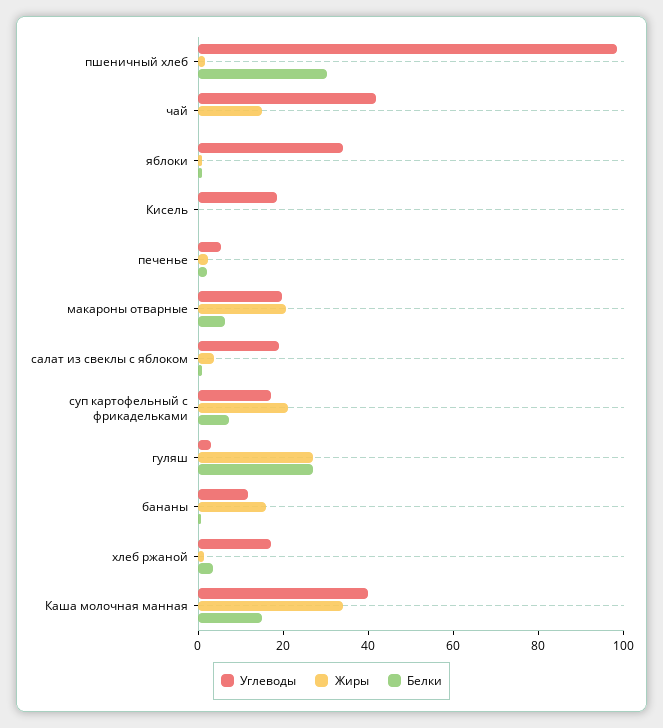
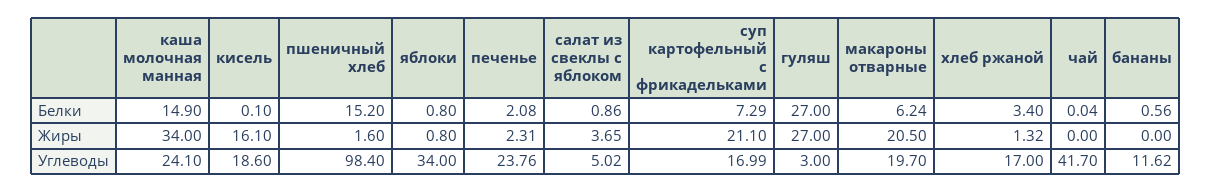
  {
    "Углеводы": {
      "пшеничный хлеб": 98.4,
      "чай": 41.7,
      "яблоки": 34,
      "Кисель": 18.6,
-     "печенье": 5,
+     "печенье": 23.76,
      "макароны отварные": 19.7,
-     "салат из свеклы с яблоком": 20,
+     "салат из свеклы с яблоком": 5.02,
      "суп картофельный с фрикадельками": 16.99,
      "гуляш": 3,
      "бананы": 11.62,
      "хлеб ржаной": 17,
-     "Каша молочная манная": 40
+     "Каша молочная манная": 24.1
    },
    "Жиры": {
      "пшеничный хлеб": 1.6,
-     "чай": 15,
+     "чай": 0,
      "яблоки": 0.8,
-     "Кисель": 0,
+     "Кисель": 16.1,
      "печенье": 2.31,
      "макароны отварные": 20.5,
      "салат из свеклы с яблоком": 3.65,
      "суп картофельный с фрикадельками": 21.1,
      "гуляш": 27,
-     "бананы": 15,
+     "бананы": 0,
      "хлеб ржаной": 1.32,
      "Каша молочная манная": 34
    },
    "Белки": {
-     "пшеничный хлеб": 30,
+     "пшеничный хлеб": 15.2,
      "чай": 0.04,
      "яблоки": 0.8,
      "Кисель": 0.1,
      "печенье": 2.08,
      "макароны отварные": 6.24,
      "салат из свеклы с яблоком": 0.86,
      "суп картофельный с фрикадельками": 7.29,
      "гуляш": 27,
      "бананы": 0.56,
      "хлеб ржаной": 3.4,
      "Каша молочная манная": 14.9
    }
  }

